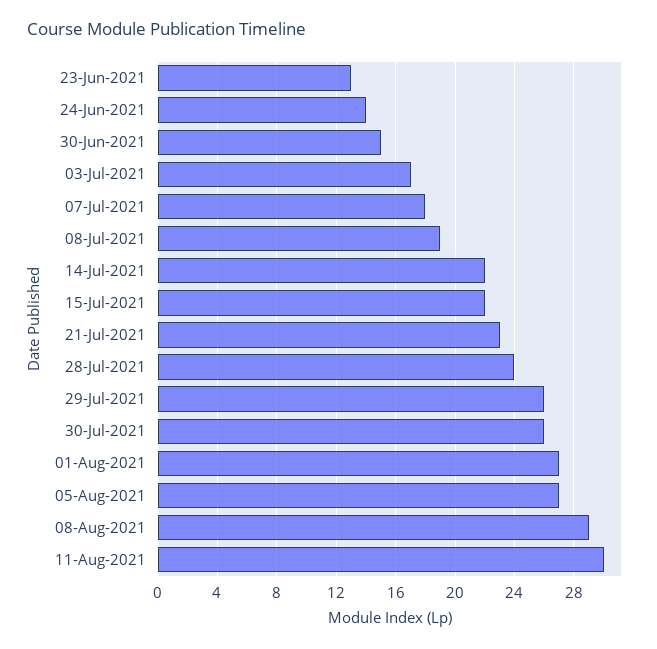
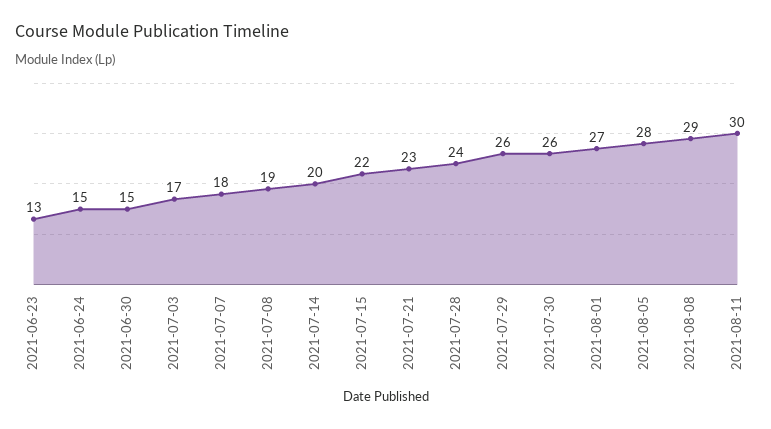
  {
    "23-Jun-2021": 13,
-   "24-Jun-2021": 14,
+   "24-Jun-2021": 15,
    "30-Jun-2021": 15,
    "03-Jul-2021": 17,
    "07-Jul-2021": 18,
    "08-Jul-2021": 19,
-   "14-Jul-2021": 22,
+   "14-Jul-2021": 20,
    "15-Jul-2021": 22,
    "21-Jul-2021": 23,
    "28-Jul-2021": 24,
    "29-Jul-2021": 26,
    "30-Jul-2021": 26,
    "01-Aug-2021": 27,
-   "05-Aug-2021": 27,
+   "05-Aug-2021": 28,
    "08-Aug-2021": 29,
    "11-Aug-2021": 30
  }

